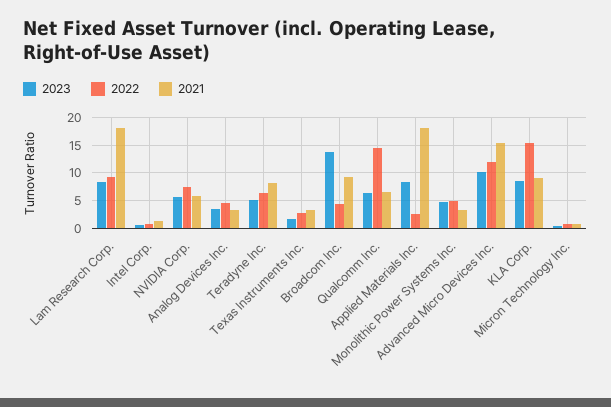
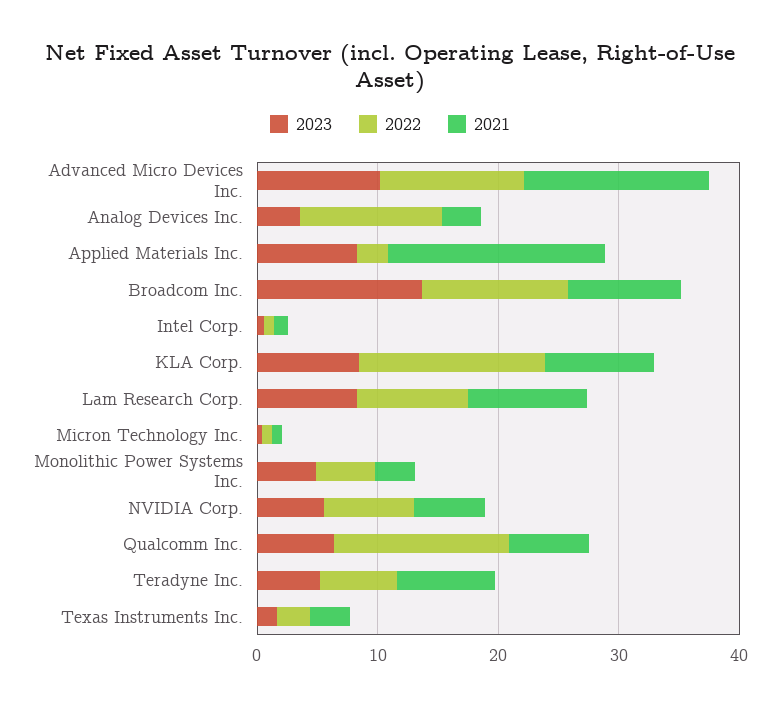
  {
    "2023": {
      "Lam Research Corp.": 8,
      "Intel Corp.": 0,
      "NVIDIA Corp.": 6,
      "Analog Devices Inc.": 4,
      "Teradyne Inc.": 6,
      "Texas Instruments Inc.": 2,
      "Broadcom Inc.": 14,
      "Qualcomm Inc.": 6,
      "Applied Materials Inc.": 8,
      "Monolithic Power Systems Inc.": 4,
      "Advanced Micro Devices Inc.": 10,
      "KLA Corp.": 8,
      "Micron Technology Inc.": 0
    },
    "2022": {
      "Lam Research Corp.": 10,
      "Intel Corp.": 0,
      "NVIDIA Corp.": 8,
-     "Analog Devices Inc.": 5,
+     "Analog Devices Inc.": 12,
      "Teradyne Inc.": 6,
      "Texas Instruments Inc.": 2,
-     "Broadcom Inc.": 5,
+     "Broadcom Inc.": 12,
      "Qualcomm Inc.": 14,
      "Applied Materials Inc.": 2,
      "Monolithic Power Systems Inc.": 4,
      "Advanced Micro Devices Inc.": 12,
      "KLA Corp.": 16,
      "Micron Technology Inc.": 0
    },
    "2021": {
-     "Lam Research Corp.": 17.5,
+     "Lam Research Corp.": 10,
      "Intel Corp.": 2,
      "NVIDIA Corp.": 6,
      "Analog Devices Inc.": 4,
      "Teradyne Inc.": 8,
      "Texas Instruments Inc.": 4,
      "Broadcom Inc.": 10,
      "Qualcomm Inc.": 6,
      "Applied Materials Inc.": 18,
      "Monolithic Power Systems Inc.": 4,
      "Advanced Micro Devices Inc.": 16,
      "KLA Corp.": 10,
      "Micron Technology Inc.": 0
    }
  }

